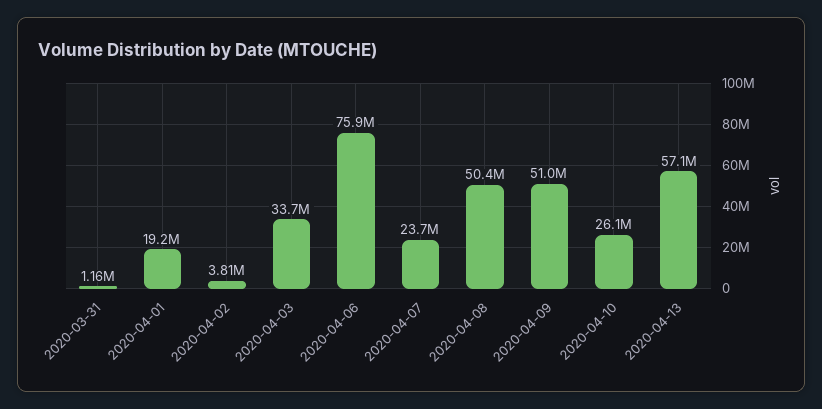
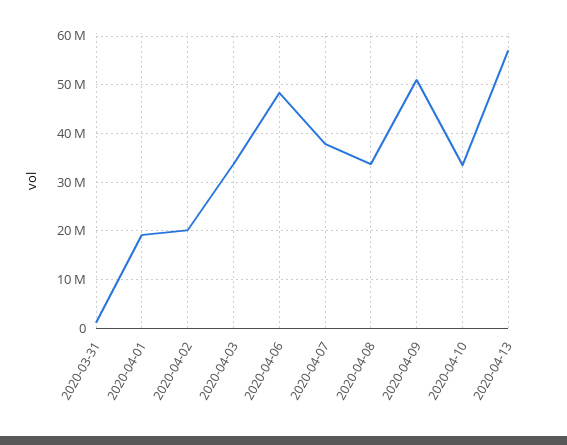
  {
    "2020-03-31": 1160000,
    "2020-04-01": 19200000,
-   "2020-04-02": 3810000,
+   "2020-04-02": 20000000,
    "2020-04-03": 33700000,
-   "2020-04-06": 75900000,
+   "2020-04-06": 48000000,
-   "2020-04-07": 23700000,
+   "2020-04-07": 38000000,
-   "2020-04-08": 50400000,
+   "2020-04-08": 34000000,
    "2020-04-09": 51000000,
-   "2020-04-10": 26100000,
+   "2020-04-10": 34000000,
    "2020-04-13": 57100000
  }

